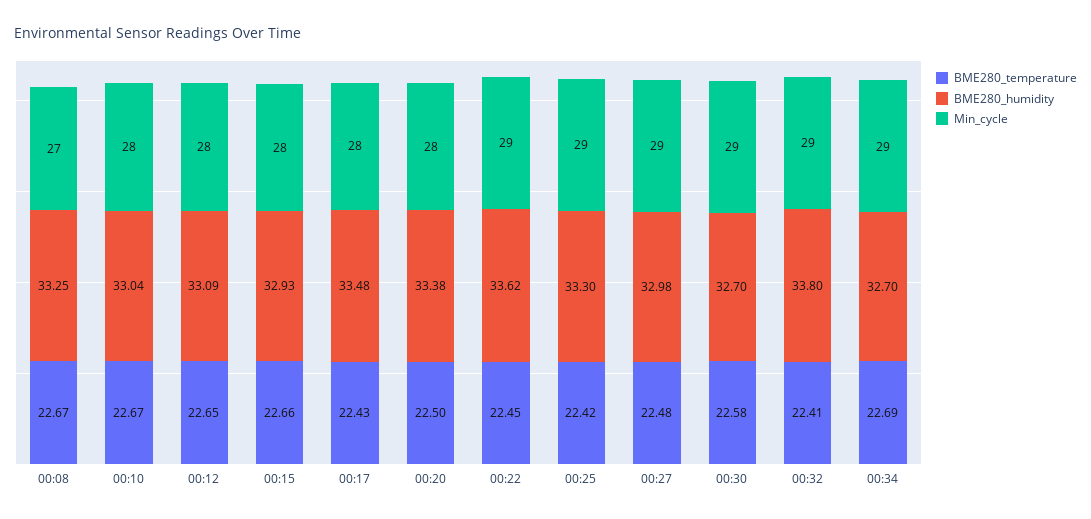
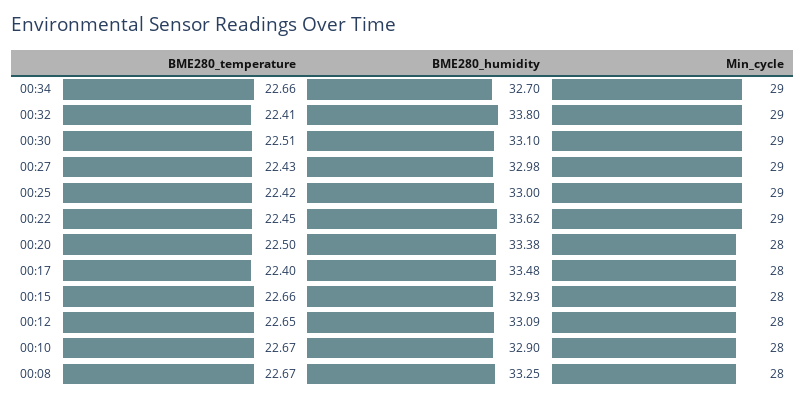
  {
    "BME280_temperature": {
      "00:08": 22.67,
      "00:10": 22.67,
      "00:12": 22.65,
      "00:15": 22.66,
-     "00:17": 22.43,
+     "00:17": 22.4,
      "00:20": 22.5,
      "00:22": 22.45,
      "00:25": 22.42,
-     "00:27": 22.48,
+     "00:27": 22.43,
-     "00:30": 22.58,
+     "00:30": 22.51,
      "00:32": 22.41,
-     "00:34": 22.69
+     "00:34": 22.66
    },
    "BME280_humidity": {
      "00:08": 33.25,
-     "00:10": 33.04,
+     "00:10": 32.9,
      "00:12": 33.09,
      "00:15": 32.93,
      "00:17": 33.48,
      "00:20": 33.38,
      "00:22": 33.62,
-     "00:25": 33.3,
+     "00:25": 33,
      "00:27": 32.98,
-     "00:30": 32.7,
+     "00:30": 33.1,
      "00:32": 33.8,
      "00:34": 32.7
    },
    "Min_cycle": {
-     "00:08": 27,
+     "00:08": 28,
      "00:10": 28,
      "00:12": 28,
      "00:15": 28,
      "00:17": 28,
      "00:20": 28,
      "00:22": 29,
      "00:25": 29,
      "00:27": 29,
      "00:30": 29,
      "00:32": 29,
      "00:34": 29
    }
  }

